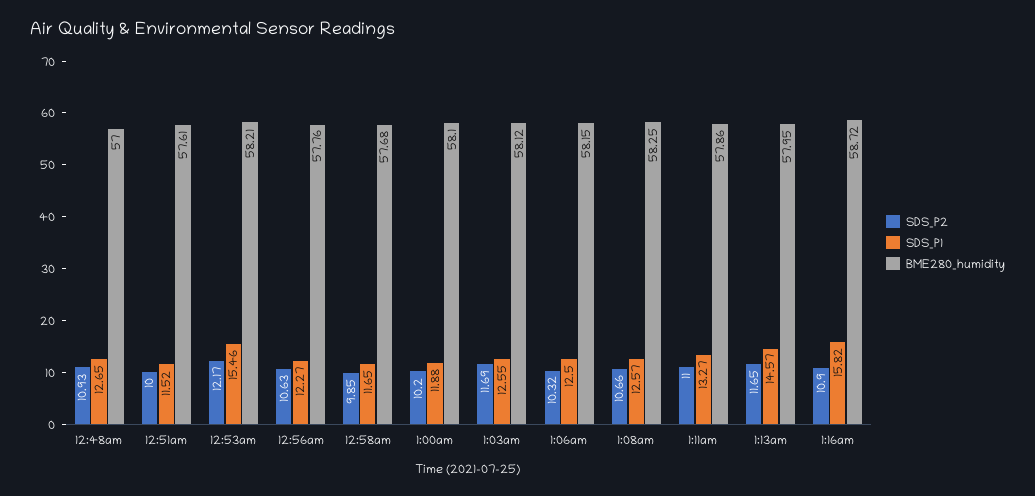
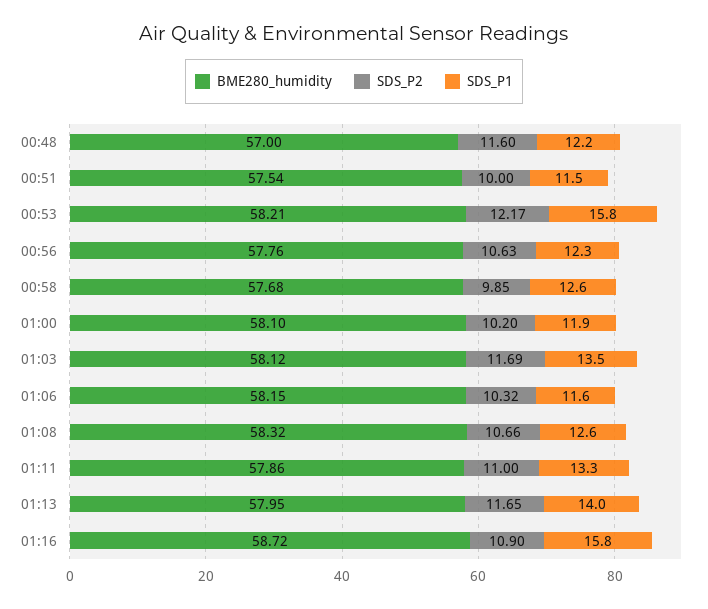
  {
    "SDS_P2": {
-     "12:48am": 10.93,
+     "12:48am": 11.6,
      "12:51am": 10,
      "12:53am": 12.17,
      "12:56am": 10.63,
      "12:58am": 9.85,
      "1:00am": 10.2,
      "1:03am": 11.69,
      "1:06am": 10.32,
      "1:08am": 10.66,
      "1:11am": 11,
      "1:13am": 11.65,
      "1:16am": 10.9
    },
    "SDS_P1": {
-     "12:48am": 12.65,
+     "12:48am": 12.2,
      "12:51am": 11.52,
-     "12:53am": 15.46,
+     "12:53am": 15.8,
      "12:56am": 12.27,
-     "12:58am": 11.65,
+     "12:58am": 12.6,
      "1:00am": 11.88,
-     "1:03am": 12.55,
+     "1:03am": 13.5,
-     "1:06am": 12.5,
+     "1:06am": 11.6,
      "1:08am": 12.57,
      "1:11am": 13.27,
-     "1:13am": 14.57,
+     "1:13am": 14,
      "1:16am": 15.82
    },
    "BME280_humidity": {
      "12:48am": 57,
-     "12:51am": 57.61,
+     "12:51am": 57.54,
      "12:53am": 58.21,
      "12:56am": 57.76,
      "12:58am": 57.68,
      "1:00am": 58.1,
      "1:03am": 58.12,
      "1:06am": 58.15,
-     "1:08am": 58.25,
+     "1:08am": 58.32,
      "1:11am": 57.86,
      "1:13am": 57.95,
      "1:16am": 58.72
    }
  }

